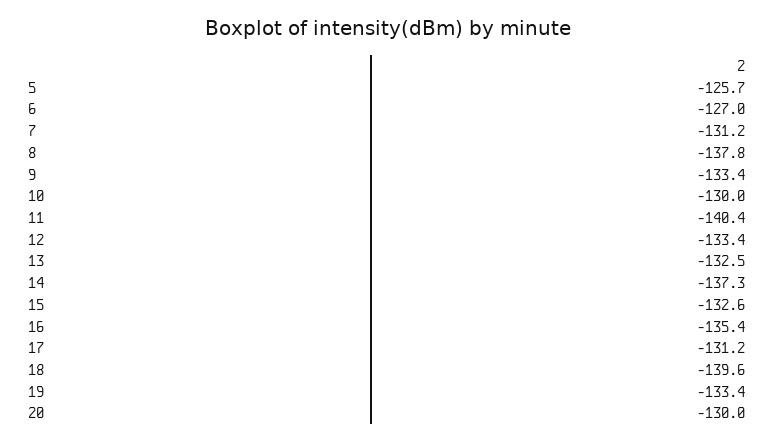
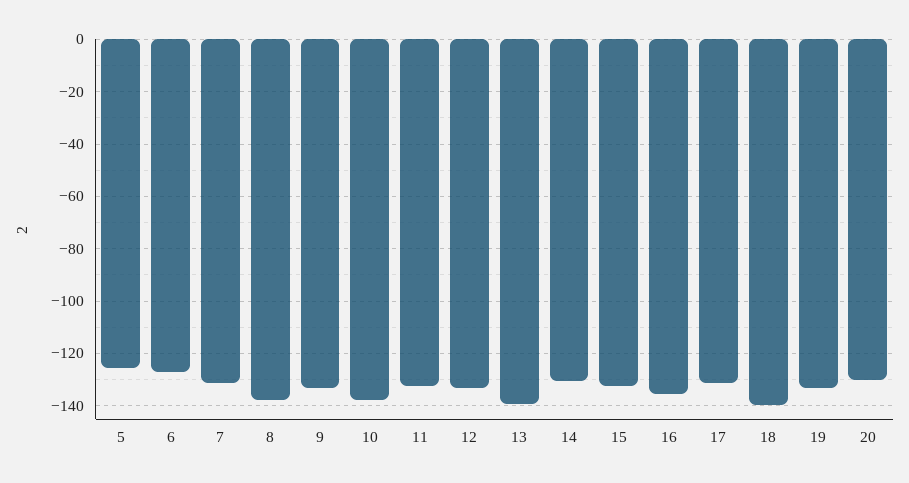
  {
    "5": -125.7,
    "6": -127,
    "7": -131.2,
    "8": -137.8,
    "9": -133.4,
-   "10": -130,
+   "10": -137.5,
-   "11": -140.4,
+   "11": -132.5,
    "12": -133.4,
-   "13": -132.5,
+   "13": -140,
-   "14": -137.3,
+   "14": -130,
    "15": -132.6,
    "16": -135.4,
    "17": -131.2,
    "18": -139.6,
    "19": -133.4,
    "20": -130
  }

